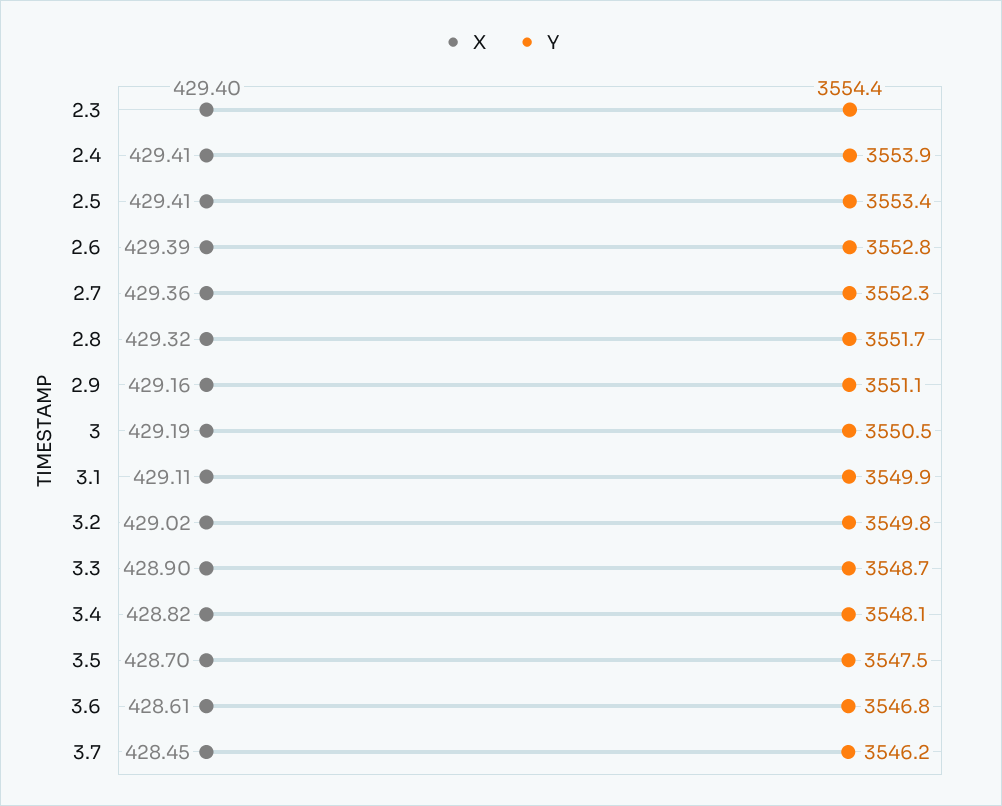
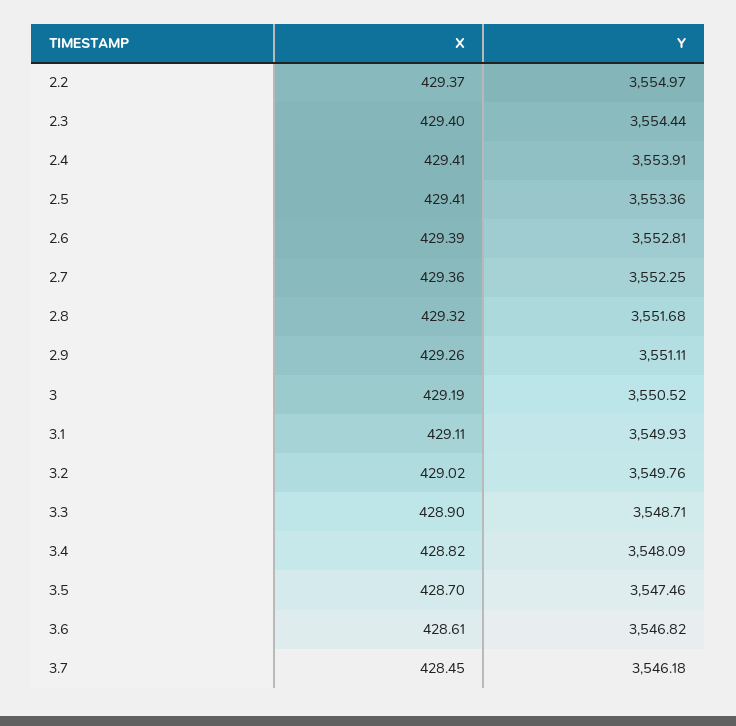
  {
    "X": {
      "2.3": 429.4,
      "2.4": 429.41,
      "2.5": 429.41,
      "2.6": 429.39,
      "2.7": 429.36,
      "2.8": 429.32,
-     "2.9": 429.16,
+     "2.9": 429.26,
      "3": 429.19,
      "3.1": 429.11,
      "3.2": 429.02,
      "3.3": 428.9,
      "3.4": 428.82,
      "3.5": 428.7,
      "3.6": 428.61,
-     "3.7": 428.45
+     "3.7": 428.45,
+     "2.2": 429.37
    },
    "Y": {
      "2.3": 3554.44,
      "2.4": 3553.91,
      "2.5": 3553.36,
      "2.6": 3552.81,
      "2.7": 3552.25,
      "2.8": 3551.68,
      "2.9": 3551.11,
      "3": 3550.52,
      "3.1": 3549.93,
      "3.2": 3549.76,
      "3.3": 3548.71,
      "3.4": 3548.09,
      "3.5": 3547.46,
      "3.6": 3546.82,
-     "3.7": 3546.18
+     "3.7": 3546.18,
+     "2.2": 3554.97
    }
  }

